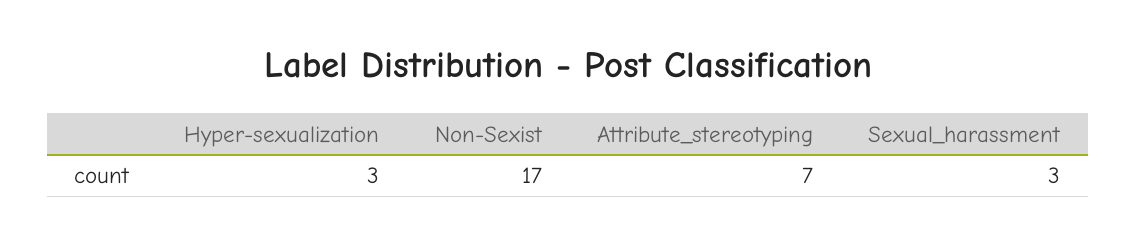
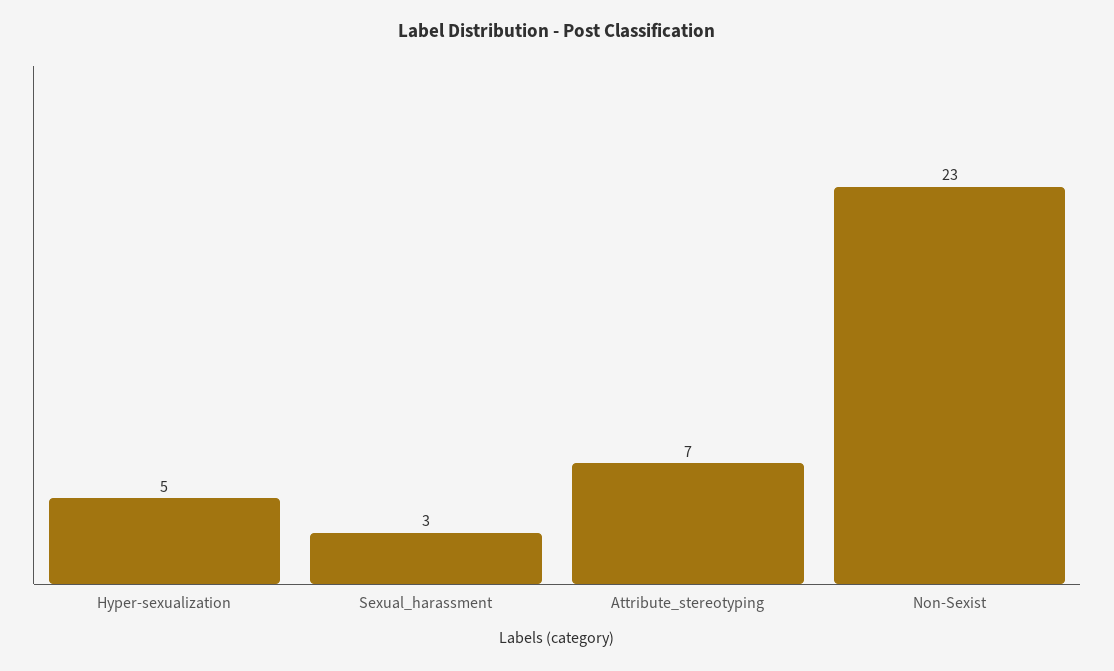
  {
-   "Hyper-sexualization": 3,
+   "Hyper-sexualization": 5,
-   "Non-Sexist": 17,
+   "Non-Sexist": 23,
    "Attribute_stereotyping": 7,
    "Sexual_harassment": 3
  }

